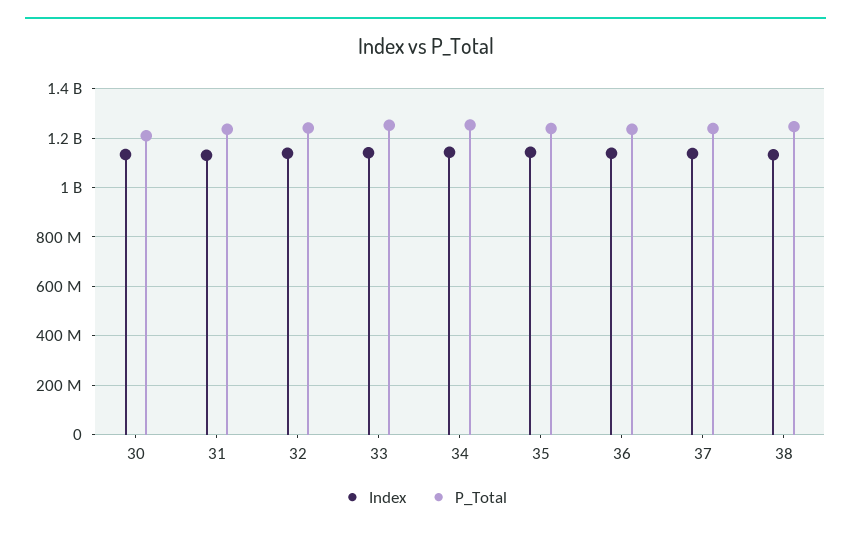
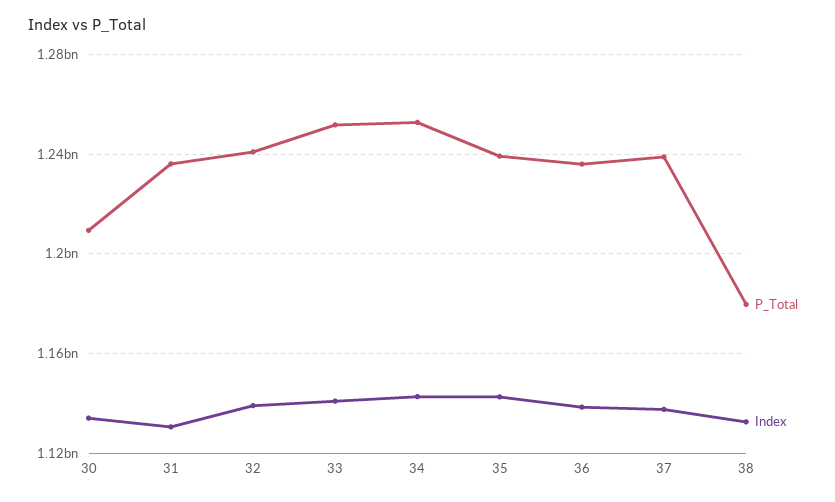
  {
    "Index": {
      "30": 1135000000,
      "31": 1130000000,
      "32": 1140000000,
      "33": 1140000000,
      "34": 1145000000,
      "35": 1145000000,
      "36": 1140000000,
      "37": 1135000000,
      "38": 1135000000
    },
    "P_Total": {
      "30": 1210000000,
      "31": 1235000000,
      "32": 1240000000,
      "33": 1250000000,
      "34": 1255000000,
      "35": 1240000000,
      "36": 1235000000,
      "37": 1240000000,
-     "38": 1250000000
+     "38": 1180000000
    }
  }

